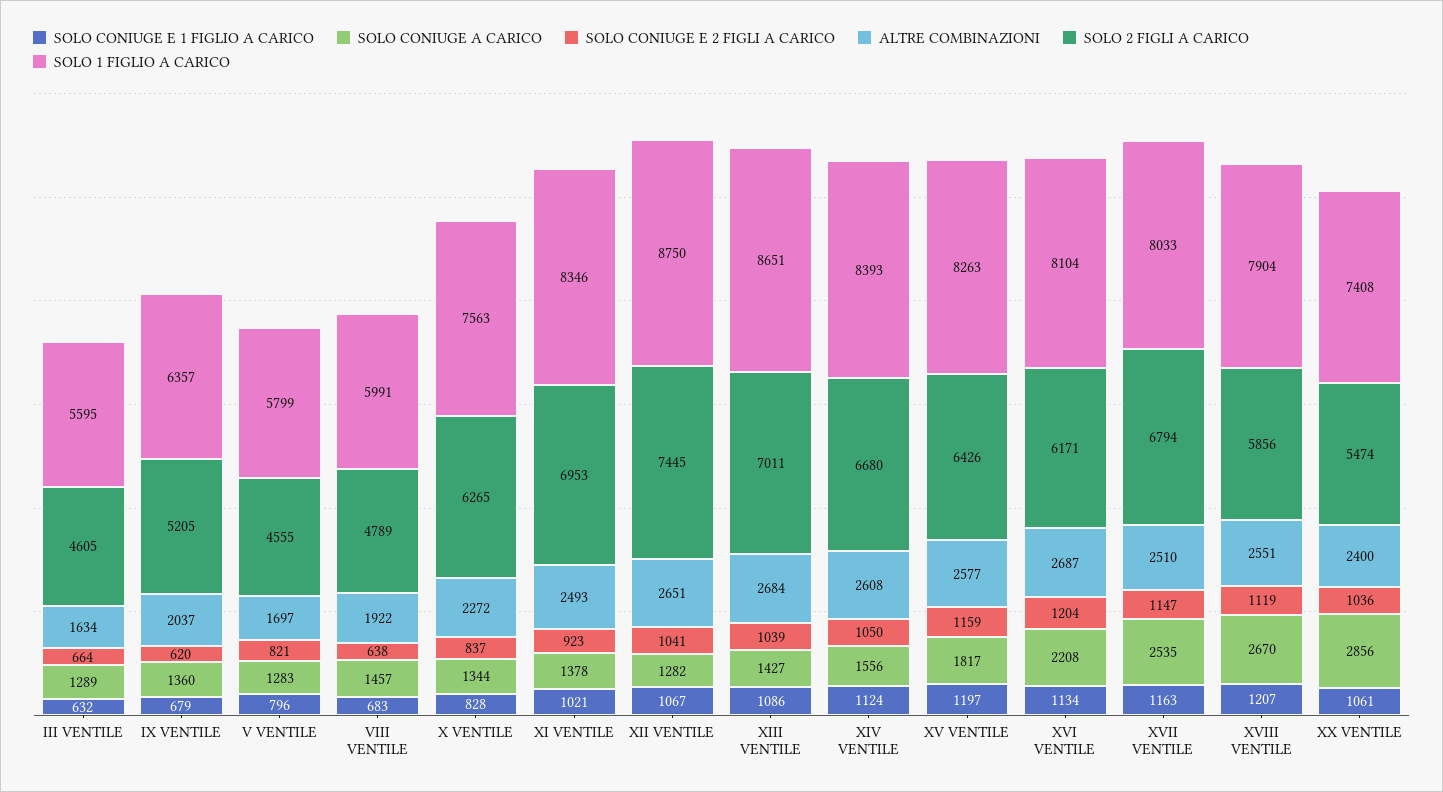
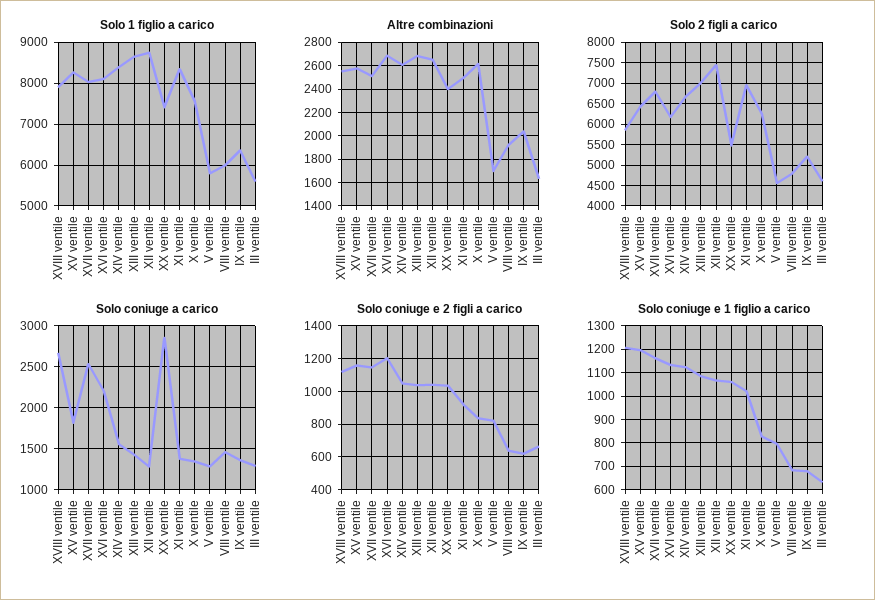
  {
    "SOLO CONIUGE E 1 FIGLIO A CARICO": {
      "III VENTILE": 632,
      "IX VENTILE": 679,
      "V VENTILE": 796,
      "VIII VENTILE": 683,
      "X VENTILE": 828,
      "XI VENTILE": 1021,
      "XII VENTILE": 1067,
      "XIII VENTILE": 1086,
      "XIV VENTILE": 1124,
      "XV VENTILE": 1197,
      "XVI VENTILE": 1134,
      "XVII VENTILE": 1163,
      "XVIII VENTILE": 1207,
      "XX VENTILE": 1061
    },
    "SOLO CONIUGE A CARICO": {
      "III VENTILE": 1289,
      "IX VENTILE": 1360,
      "V VENTILE": 1283,
      "VIII VENTILE": 1457,
      "X VENTILE": 1344,
      "XI VENTILE": 1378,
      "XII VENTILE": 1282,
      "XIII VENTILE": 1427,
      "XIV VENTILE": 1556,
      "XV VENTILE": 1817,
      "XVI VENTILE": 2208,
      "XVII VENTILE": 2535,
      "XVIII VENTILE": 2670,
      "XX VENTILE": 2856
    },
    "SOLO CONIUGE E 2 FIGLI A CARICO": {
      "III VENTILE": 664,
      "IX VENTILE": 620,
      "V VENTILE": 821,
      "VIII VENTILE": 638,
      "X VENTILE": 837,
      "XI VENTILE": 923,
      "XII VENTILE": 1041,
      "XIII VENTILE": 1039,
      "XIV VENTILE": 1050,
      "XV VENTILE": 1159,
      "XVI VENTILE": 1204,
      "XVII VENTILE": 1147,
      "XVIII VENTILE": 1119,
      "XX VENTILE": 1036
    },
    "ALTRE COMBINAZIONI": {
      "III VENTILE": 1634,
      "IX VENTILE": 2037,
      "V VENTILE": 1697,
      "VIII VENTILE": 1922,
-     "X VENTILE": 2272,
+     "X VENTILE": 2600,
      "XI VENTILE": 2493,
      "XII VENTILE": 2651,
      "XIII VENTILE": 2684,
      "XIV VENTILE": 2608,
      "XV VENTILE": 2577,
      "XVI VENTILE": 2687,
      "XVII VENTILE": 2510,
      "XVIII VENTILE": 2551,
      "XX VENTILE": 2400
    },
    "SOLO 2 FIGLI A CARICO": {
      "III VENTILE": 4605,
      "IX VENTILE": 5205,
      "V VENTILE": 4555,
      "VIII VENTILE": 4789,
      "X VENTILE": 6265,
      "XI VENTILE": 6953,
      "XII VENTILE": 7445,
      "XIII VENTILE": 7011,
      "XIV VENTILE": 6680,
      "XV VENTILE": 6426,
      "XVI VENTILE": 6171,
      "XVII VENTILE": 6794,
      "XVIII VENTILE": 5856,
      "XX VENTILE": 5474
    },
    "SOLO 1 FIGLIO A CARICO": {
      "III VENTILE": 5595,
      "IX VENTILE": 6357,
      "V VENTILE": 5799,
      "VIII VENTILE": 5991,
      "X VENTILE": 7563,
      "XI VENTILE": 8346,
      "XII VENTILE": 8750,
      "XIII VENTILE": 8651,
      "XIV VENTILE": 8393,
      "XV VENTILE": 8263,
      "XVI VENTILE": 8104,
      "XVII VENTILE": 8033,
      "XVIII VENTILE": 7904,
      "XX VENTILE": 7408
    }
  }

